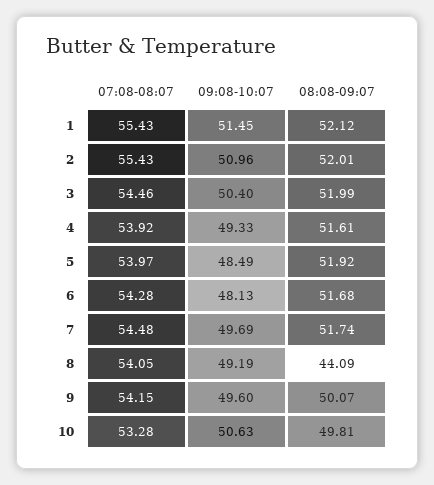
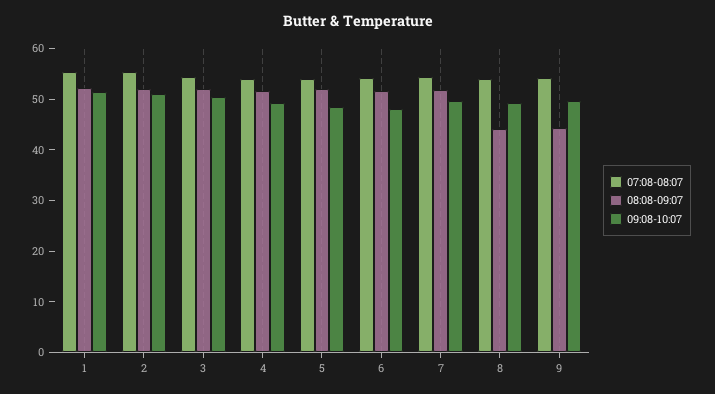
  {
    "07:08-08:07": {
      "1": 55.43,
      "2": 55.43,
      "3": 54.46,
      "4": 53.92,
      "5": 53.97,
      "6": 54.28,
      "7": 54.48,
      "8": 54.05,
-     "9": 54.15,
+     "9": 54.15
-     "10": 53.28
    },
    "09:08-10:07": {
      "1": 51.45,
      "2": 50.96,
      "3": 50.4,
      "4": 49.33,
      "5": 48.49,
      "6": 48.13,
      "7": 49.69,
      "8": 49.19,
-     "9": 49.6,
+     "9": 49.6
-     "10": 50.63
    },
    "08:08-09:07": {
      "1": 52.12,
      "2": 52.01,
      "3": 51.99,
      "4": 51.61,
      "5": 51.92,
      "6": 51.68,
      "7": 51.74,
      "8": 44.09,
-     "9": 50.07,
+     "9": 44
-     "10": 49.81
    }
  }

